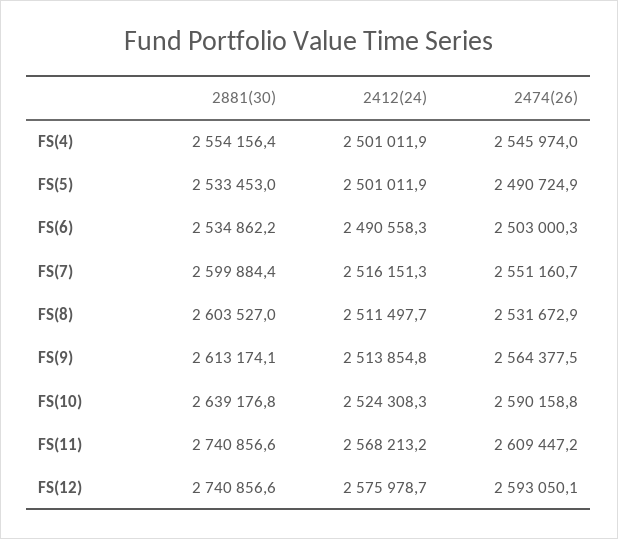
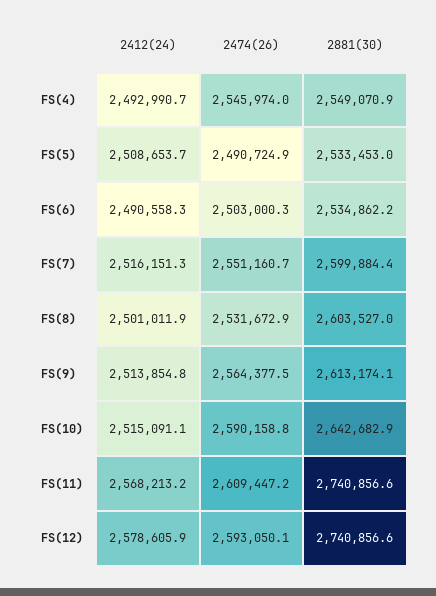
  {
    "2881(30)": {
-     "FS(4)": 2554156.4,
+     "FS(4)": 2549070.9,
      "FS(5)": 2533453,
      "FS(6)": 2534862.2,
      "FS(7)": 2599884.4,
      "FS(8)": 2603527,
      "FS(9)": 2613174.1,
-     "FS(10)": 2639176.8,
+     "FS(10)": 2642682.9,
      "FS(11)": 2740856.6,
      "FS(12)": 2740856.6
    },
    "2412(24)": {
-     "FS(4)": 2501011.9,
+     "FS(4)": 2492990.7,
-     "FS(5)": 2501011.9,
+     "FS(5)": 2508653.7,
      "FS(6)": 2490558.3,
      "FS(7)": 2516151.3,
-     "FS(8)": 2511497.7,
+     "FS(8)": 2501011.9,
      "FS(9)": 2513854.8,
-     "FS(10)": 2524308.3,
+     "FS(10)": 2515091.1,
      "FS(11)": 2568213.2,
-     "FS(12)": 2575978.7
+     "FS(12)": 2578605.9
    },
    "2474(26)": {
      "FS(4)": 2545974,
      "FS(5)": 2490724.9,
      "FS(6)": 2503000.3,
      "FS(7)": 2551160.7,
      "FS(8)": 2531672.9,
      "FS(9)": 2564377.5,
      "FS(10)": 2590158.8,
      "FS(11)": 2609447.2,
      "FS(12)": 2593050.1
    }
  }

